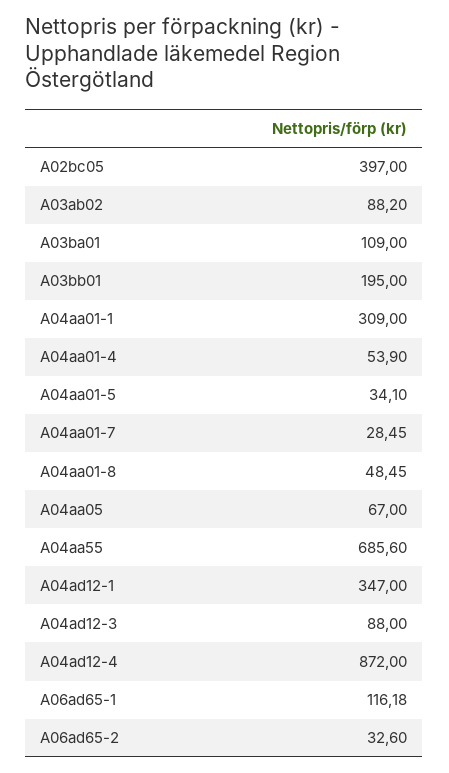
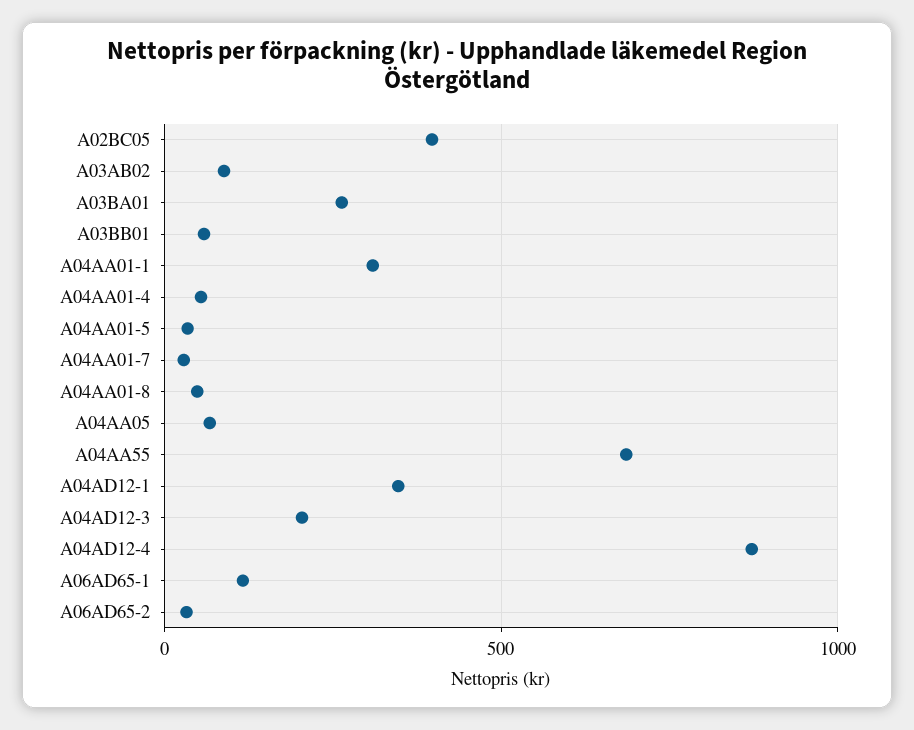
  {
    "A02bc05": 397,
    "A03ab02": 88.2,
-   "A03ba01": 109,
+   "A03ba01": 250,
-   "A03bb01": 195,
+   "A03bb01": 50,
    "A04aa01-1": 309,
    "A04aa01-4": 53.9,
    "A04aa01-5": 34.1,
    "A04aa01-7": 28.45,
    "A04aa01-8": 48.45,
    "A04aa05": 67,
    "A04aa55": 685.6,
    "A04ad12-1": 347,
-   "A04ad12-3": 88,
+   "A04ad12-3": 200,
    "A04ad12-4": 872,
    "A06ad65-1": 116.18,
    "A06ad65-2": 32.6
  }

